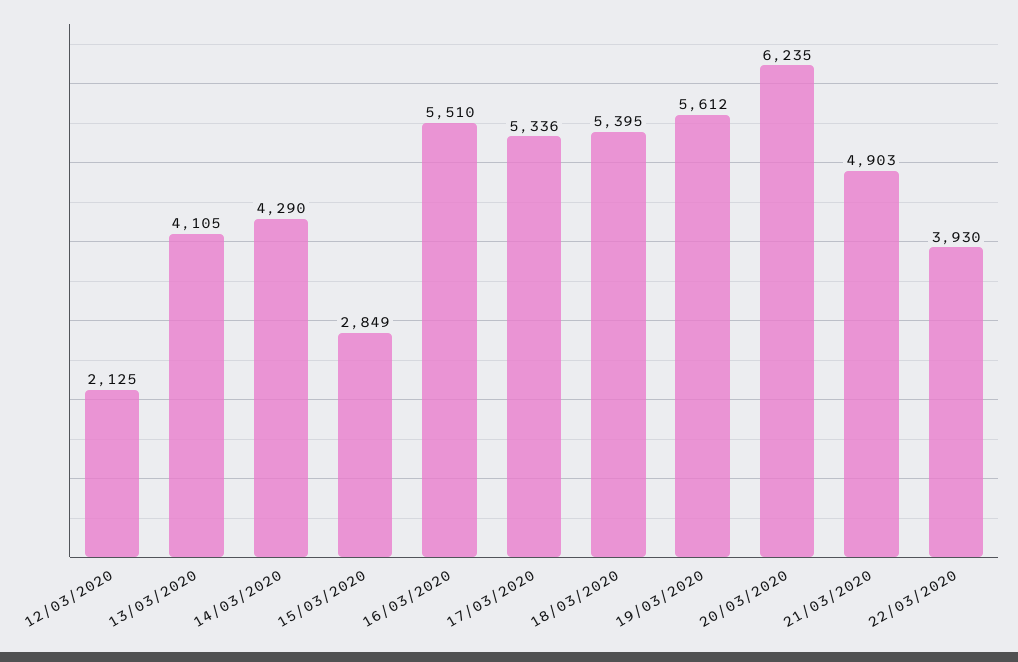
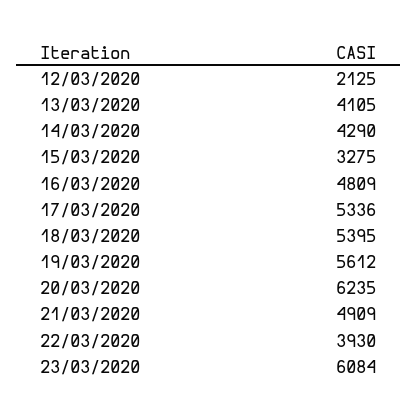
  {
    "12/03/2020": 2125,
    "13/03/2020": 4105,
    "14/03/2020": 4290,
-   "15/03/2020": 2849,
+   "15/03/2020": 3275,
-   "16/03/2020": 5510,
+   "16/03/2020": 4809,
    "17/03/2020": 5336,
    "18/03/2020": 5395,
    "19/03/2020": 5612,
    "20/03/2020": 6235,
-   "21/03/2020": 4903,
+   "21/03/2020": 4909,
-   "22/03/2020": 3930
+   "22/03/2020": 3930,
+   "23/03/2020": 6084
  }

